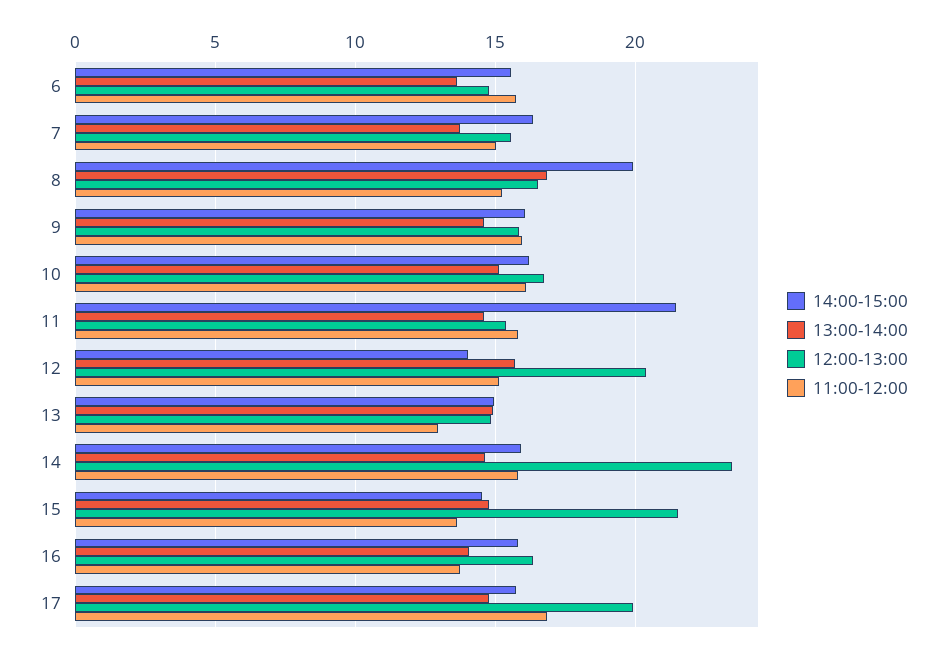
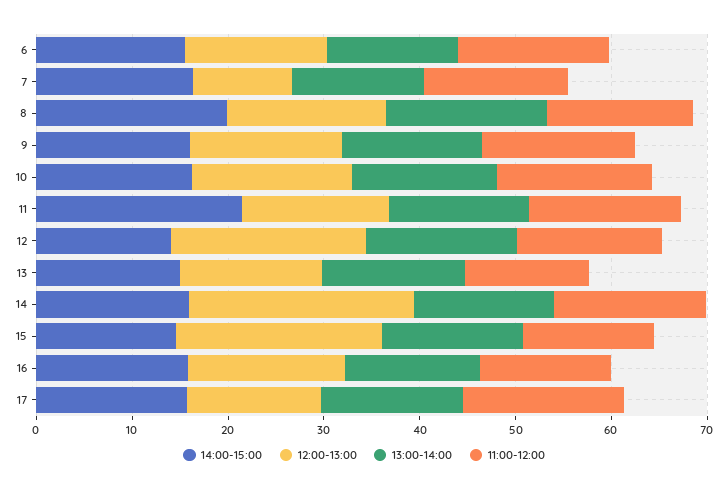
  {
    "14:00-15:00": {
      "6": 15.5,
      "7": 16.5,
      "8": 20,
      "9": 16,
      "10": 16,
      "11": 21.5,
      "12": 14,
      "13": 15,
      "14": 16,
      "15": 14.5,
      "16": 16,
      "17": 15.5
    },
    "13:00-14:00": {
      "6": 13.5,
      "7": 14,
      "8": 17,
      "9": 14.5,
      "10": 15,
      "11": 14.5,
      "12": 15.5,
      "13": 15,
      "14": 14.5,
      "15": 15,
      "16": 14,
      "17": 15
    },
    "12:00-13:00": {
      "6": 15,
-     "7": 15.5,
+     "7": 10,
      "8": 16.5,
      "9": 16,
      "10": 16.5,
      "11": 15.5,
      "12": 20.5,
      "13": 15,
      "14": 23.5,
      "15": 21.5,
      "16": 16.5,
-     "17": 20
+     "17": 14
    },
    "11:00-12:00": {
      "6": 15.5,
      "7": 15,
      "8": 15,
      "9": 16,
      "10": 16,
      "11": 16,
      "12": 15,
      "13": 13,
      "14": 16,
      "15": 13.5,
      "16": 14,
      "17": 17
    }
  }

